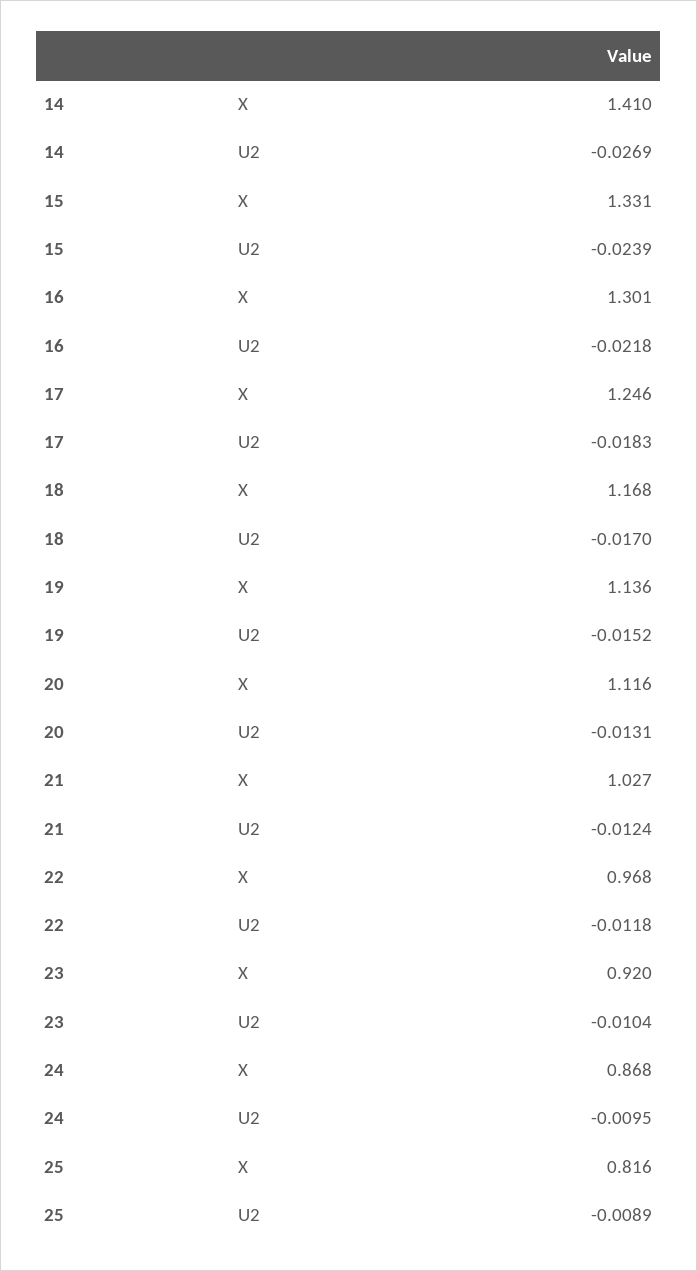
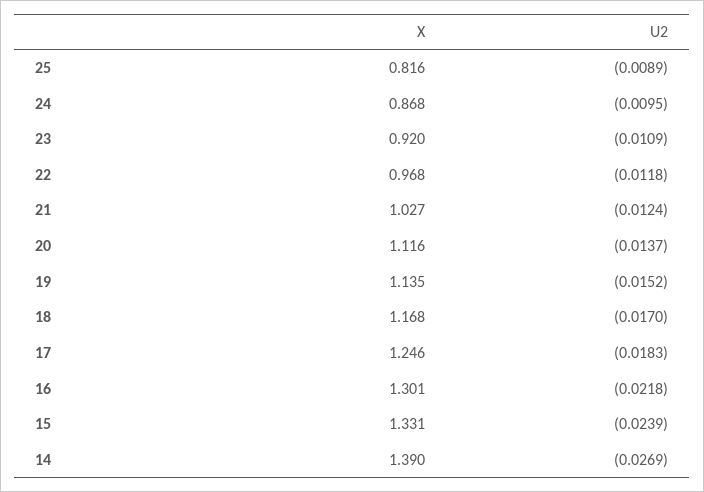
  {
    "14": {
-     "X": 1.41,
+     "X": 1.39,
      "U2": -0.0269
    },
    "15": {
      "X": 1.331,
      "U2": -0.0239
    },
    "16": {
      "X": 1.301,
      "U2": -0.0218
    },
    "17": {
      "X": 1.246,
      "U2": -0.0183
    },
    "18": {
      "X": 1.168,
      "U2": -0.017
    },
    "19": {
-     "X": 1.136,
+     "X": 1.135,
      "U2": -0.0152
    },
    "20": {
      "X": 1.116,
-     "U2": -0.0131
+     "U2": -0.0137
    },
    "21": {
      "X": 1.027,
      "U2": -0.0124
    },
    "22": {
      "X": 0.968,
      "U2": -0.0118
    },
    "23": {
      "X": 0.92,
-     "U2": -0.0104
+     "U2": -0.0109
    },
    "24": {
      "X": 0.868,
      "U2": -0.0095
    },
    "25": {
      "X": 0.816,
      "U2": -0.0089
    }
  }

